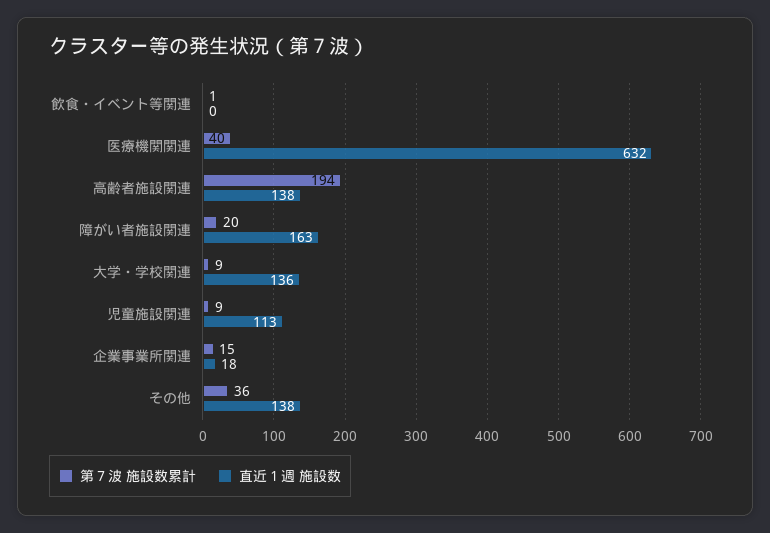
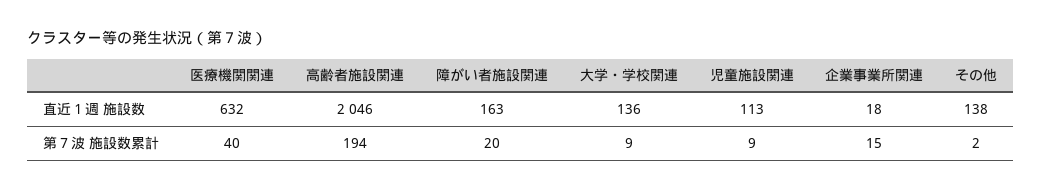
  {
    "第７波 施設数累計": {
-     "飲食・イベント等関連": 1,
      "医療機関関連": 40,
      "高齢者施設関連": 194,
      "障がい者施設関連": 20,
      "大学・学校関連": 9,
      "児童施設関連": 9,
      "企業事業所関連": 15,
-     "その他": 36
+     "その他": 2
    },
    "直近１週 施設数": {
-     "飲食・イベント等関連": 0,
      "医療機関関連": 632,
-     "高齢者施設関連": 138,
+     "高齢者施設関連": 2046,
      "障がい者施設関連": 163,
      "大学・学校関連": 136,
      "児童施設関連": 113,
      "企業事業所関連": 18,
      "その他": 138
    }
  }

